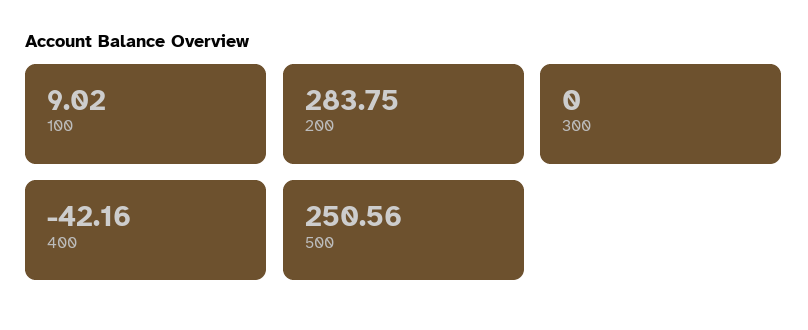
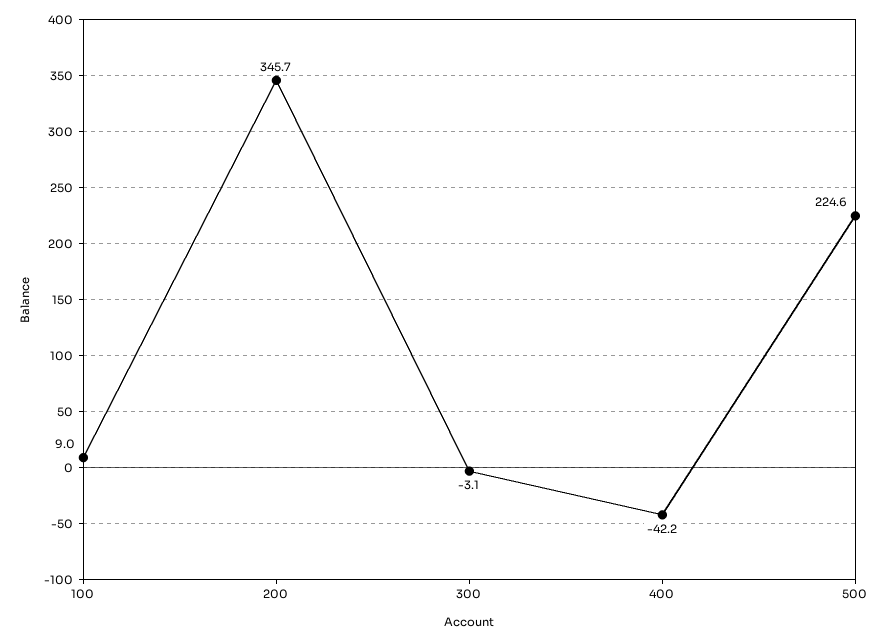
  {
    "100": 9.02,
-   "200": 283.75,
+   "200": 345.7,
-   "300": 0,
+   "300": -3.1,
    "400": -42.16,
-   "500": 250.56
+   "500": 224.6
  }

